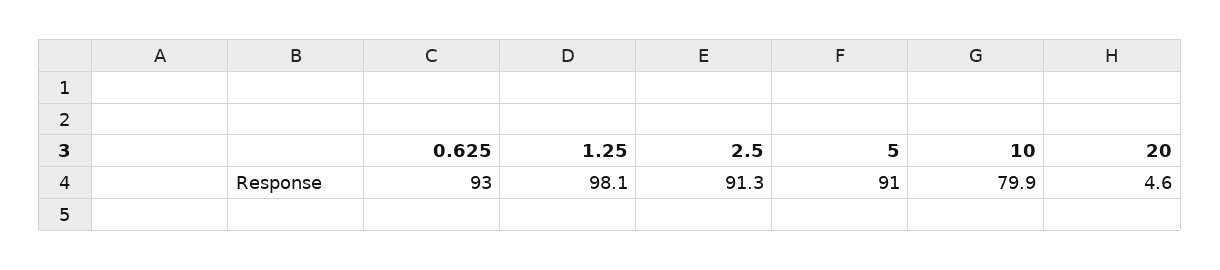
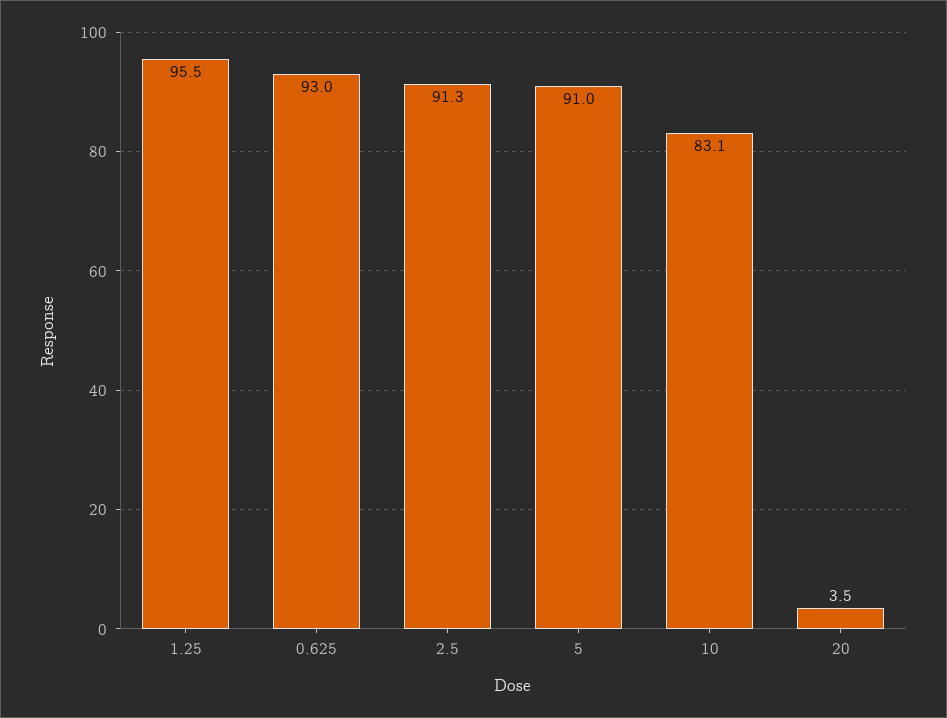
  {
    "0.625": 93,
-   "1.25": 98.1,
+   "1.25": 95.5,
    "2.5": 91.3,
    "5": 91,
-   "10": 79.9,
+   "10": 83.1,
-   "20": 4.6
+   "20": 3.5
  }

